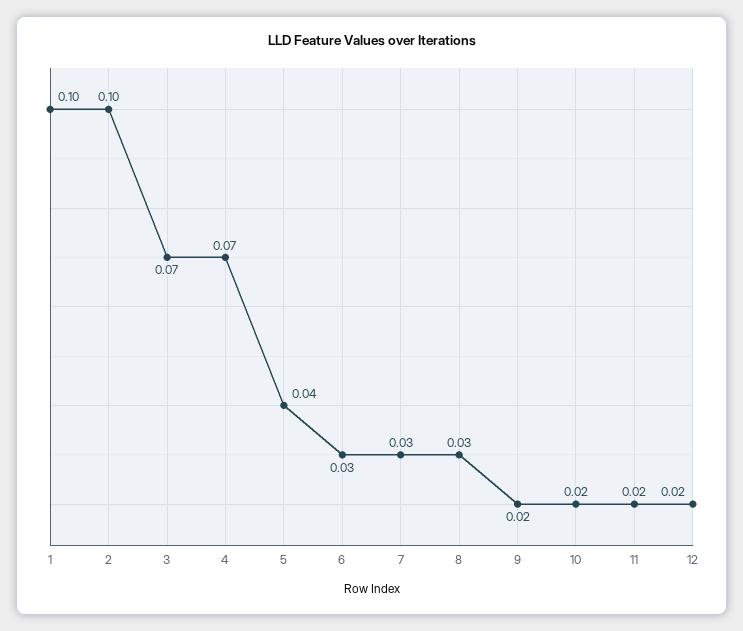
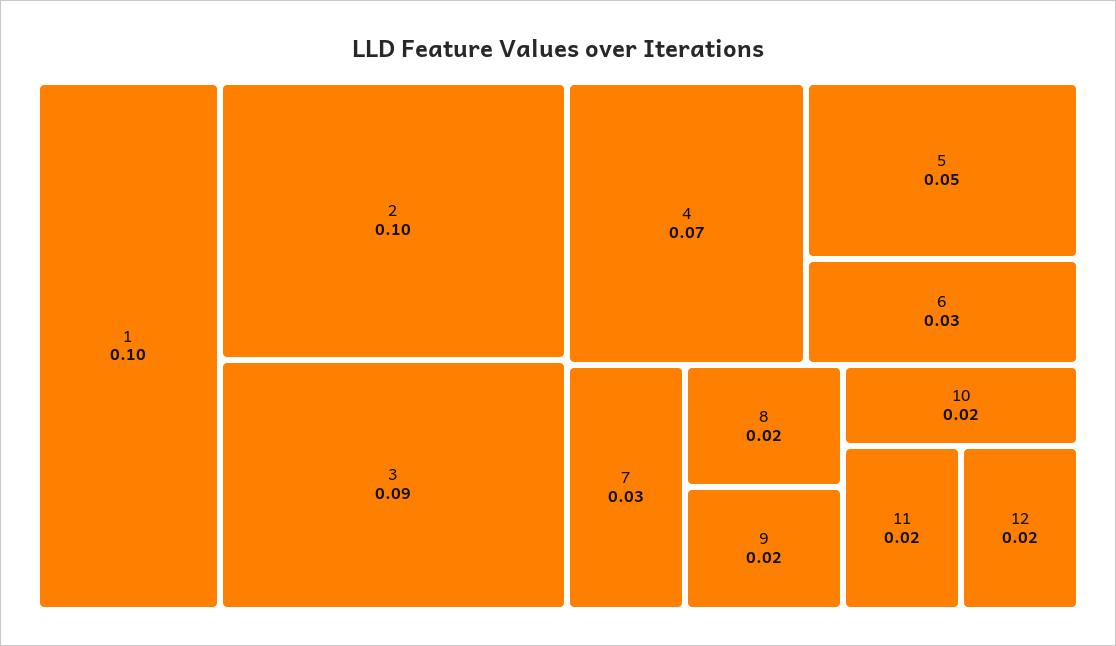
  {
    "1": 0.1,
    "2": 0.1,
-   "3": 0.07,
+   "3": 0.09,
    "4": 0.07,
-   "5": 0.04,
+   "5": 0.05,
    "6": 0.03,
    "7": 0.03,
-   "8": 0.03,
+   "8": 0.02,
    "9": 0.02,
    "10": 0.02,
    "11": 0.02,
    "12": 0.02
  }

